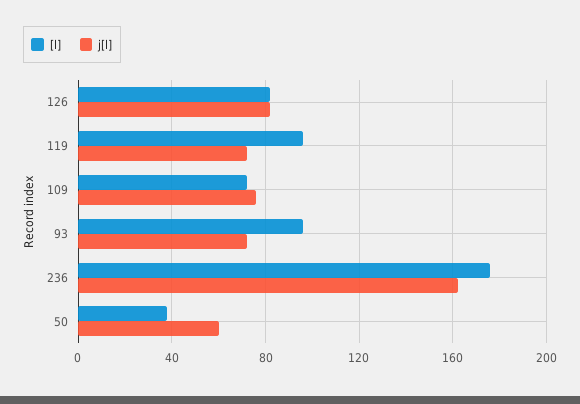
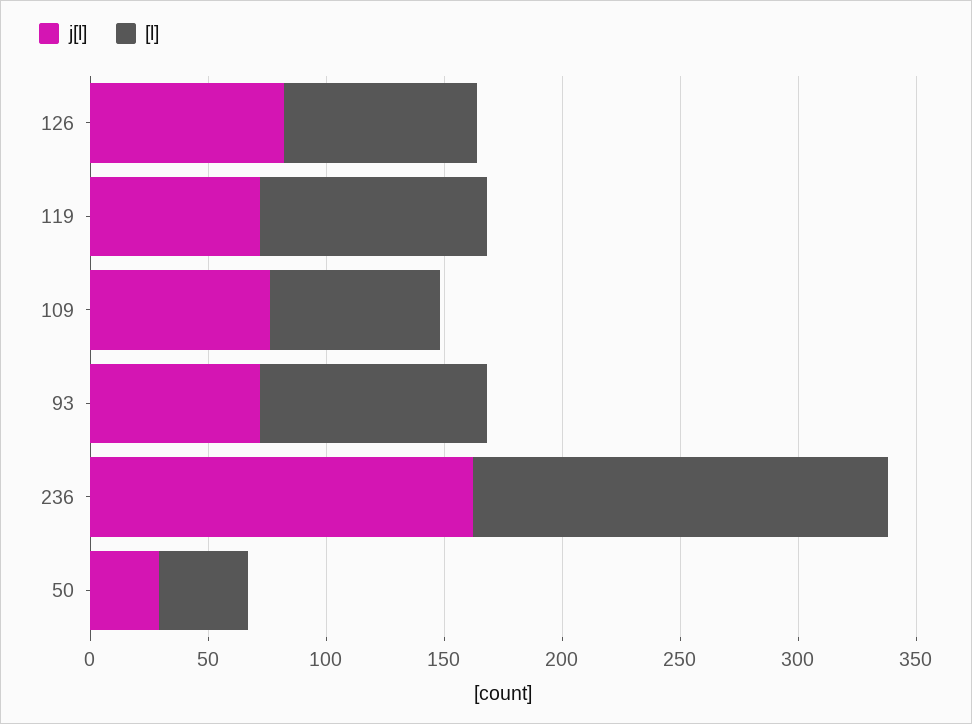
  {
    "[l]": {
      "126": 80,
      "119": 95,
      "109": 70,
      "93": 95,
      "236": 175,
      "50": 40
    },
    "j[l]": {
      "126": 80,
      "119": 70,
      "109": 75,
      "93": 70,
      "236": 160,
-     "50": 60
+     "50": 30
    }
  }

